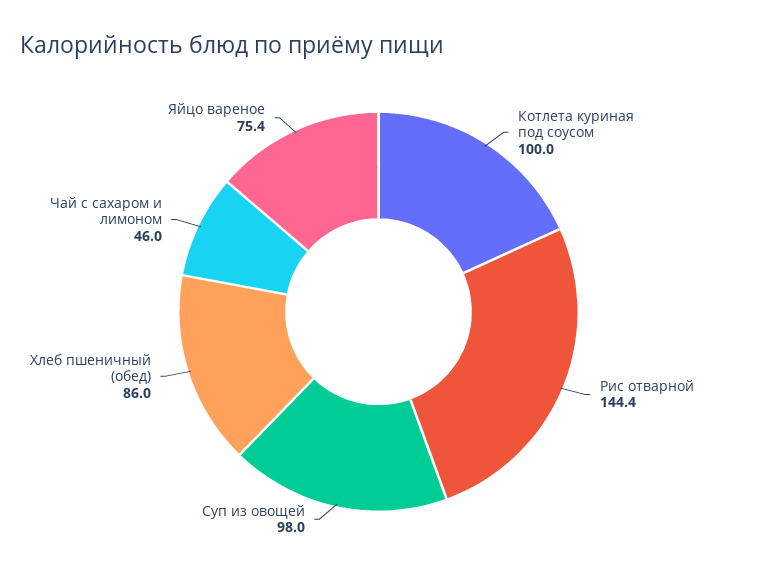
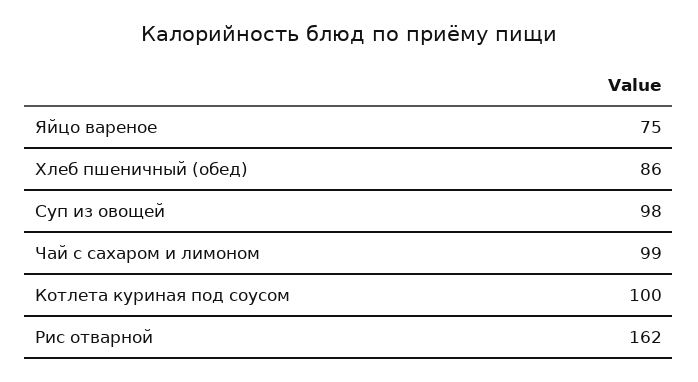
  {
    "Котлета куриная под соусом": 100,
-   "Рис отварной": 144.4,
+   "Рис отварной": 162,
    "Суп из овощей": 98,
    "Хлеб пшеничный (обед)": 86,
-   "Чай с сахаром и лимоном": 46,
+   "Чай с сахаром и лимоном": 99,
    "Яйцо вареное": 75.4
  }

